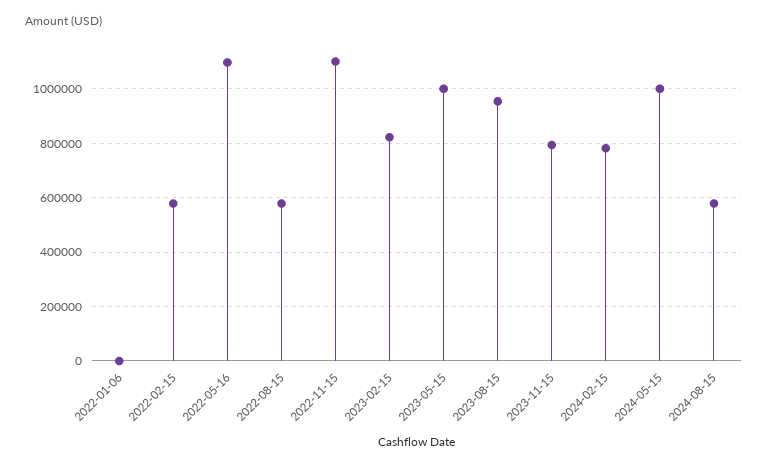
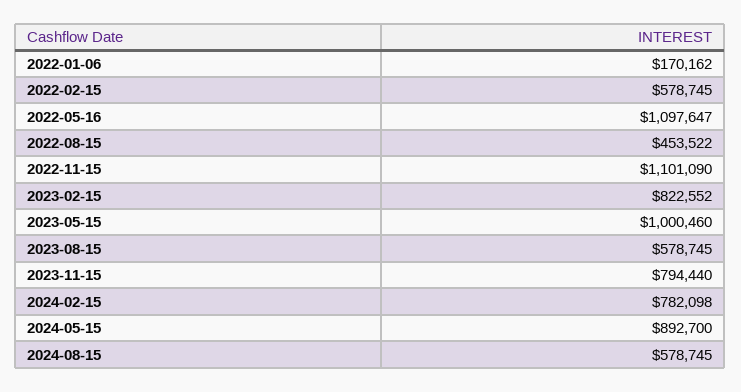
  {
-   "2022-01-06": 0,
+   "2022-01-06": 170162,
    "2022-02-15": 578745,
    "2022-05-16": 1097647,
-   "2022-08-15": 575000,
+   "2022-08-15": 453522,
    "2022-11-15": 1101090,
    "2023-02-15": 822552,
    "2023-05-15": 1000460,
-   "2023-08-15": 950000,
+   "2023-08-15": 578745,
    "2023-11-15": 794440,
    "2024-02-15": 782098,
-   "2024-05-15": 1000000,
+   "2024-05-15": 892700,
    "2024-08-15": 578745
  }

